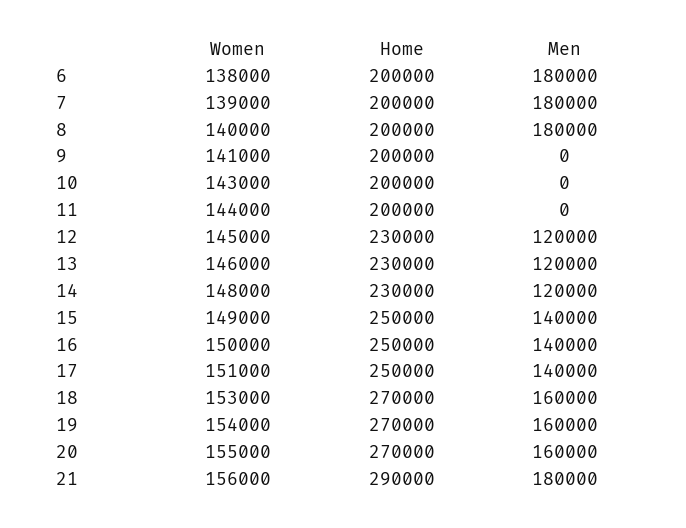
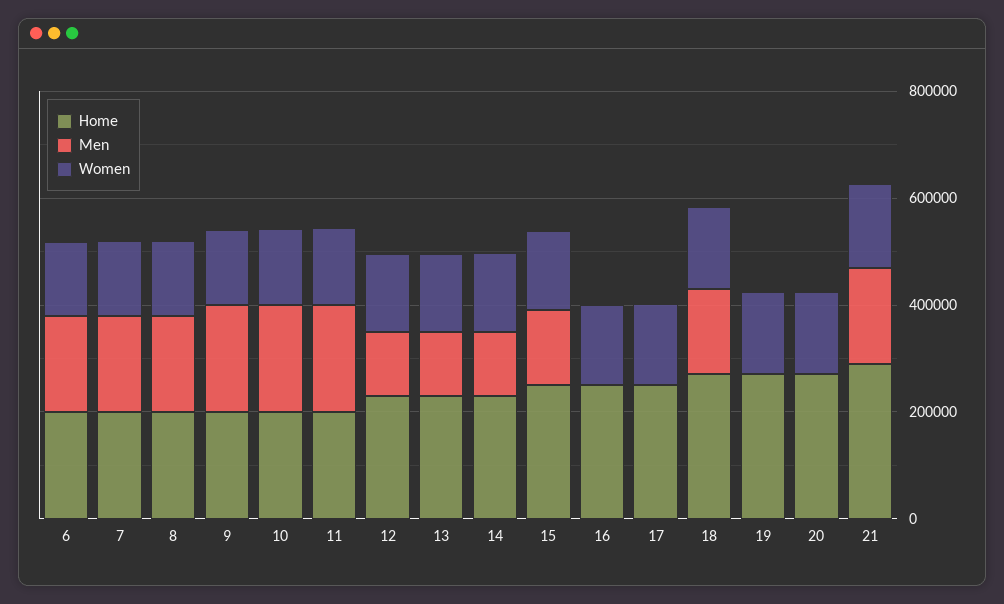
  {
    "Women": {
      "6": 138000,
      "7": 139000,
      "8": 140000,
      "9": 141000,
      "10": 143000,
      "11": 144000,
      "12": 145000,
      "13": 146000,
      "14": 148000,
      "15": 149000,
      "16": 150000,
      "17": 151000,
      "18": 153000,
      "19": 154000,
      "20": 155000,
      "21": 156000
    },
    "Home": {
      "6": 200000,
      "7": 200000,
      "8": 200000,
      "9": 200000,
      "10": 200000,
      "11": 200000,
      "12": 230000,
      "13": 230000,
      "14": 230000,
      "15": 250000,
      "16": 250000,
      "17": 250000,
      "18": 270000,
      "19": 270000,
      "20": 270000,
      "21": 290000
    },
    "Men": {
      "6": 180000,
      "7": 180000,
      "8": 180000,
-     "9": 0,
+     "9": 200000,
-     "10": 0,
+     "10": 200000,
-     "11": 0,
+     "11": 200000,
      "12": 120000,
      "13": 120000,
      "14": 120000,
      "15": 140000,
-     "16": 140000,
+     "16": 0,
-     "17": 140000,
+     "17": 0,
      "18": 160000,
-     "19": 160000,
+     "19": 0,
-     "20": 160000,
+     "20": 0,
      "21": 180000
    }
  }

